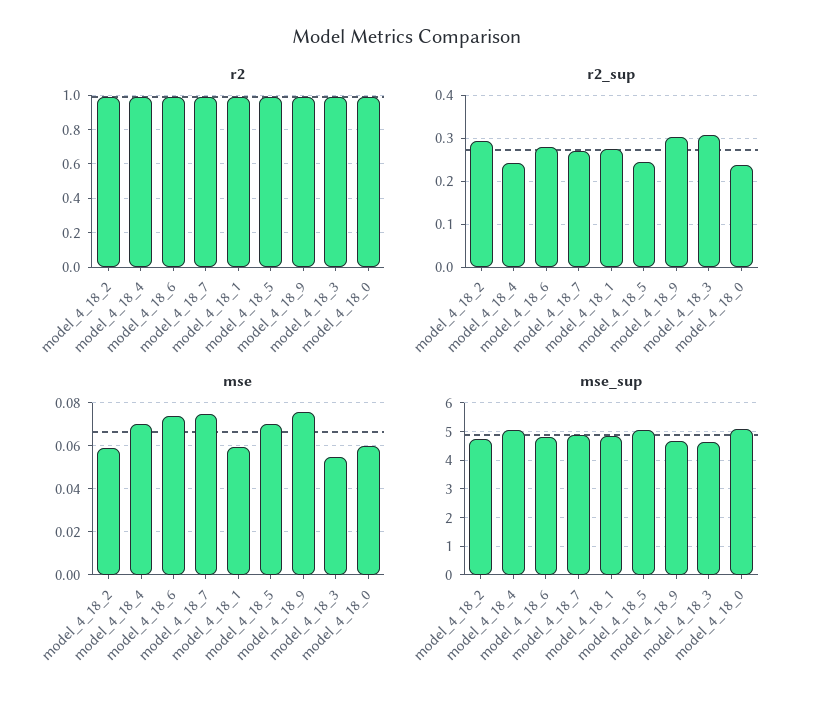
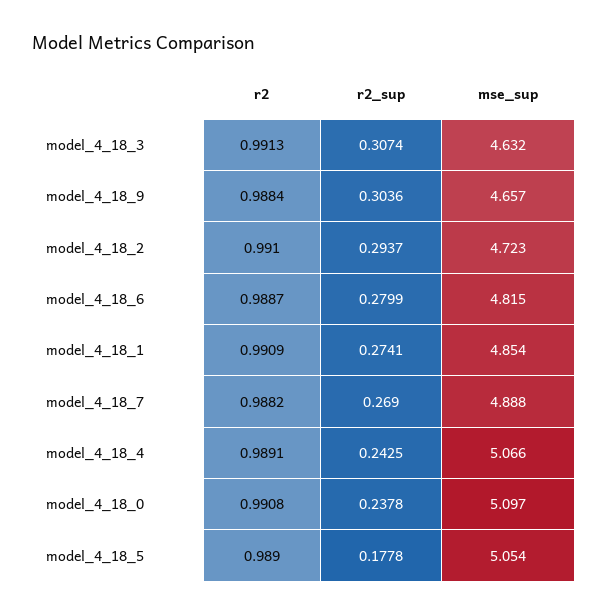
  {
    "r2": {
      "model_4_18_2": 0.991,
      "model_4_18_4": 0.9891,
      "model_4_18_6": 0.9887,
      "model_4_18_7": 0.9882,
      "model_4_18_1": 0.9909,
      "model_4_18_5": 0.989,
      "model_4_18_9": 0.9884,
      "model_4_18_3": 0.9913,
      "model_4_18_0": 0.9908
    },
    "r2_sup": {
      "model_4_18_2": 0.2937,
      "model_4_18_4": 0.2425,
      "model_4_18_6": 0.2799,
      "model_4_18_7": 0.269,
      "model_4_18_1": 0.2741,
-     "model_4_18_5": 0.24,
+     "model_4_18_5": 0.1778,
      "model_4_18_9": 0.3036,
      "model_4_18_3": 0.3074,
      "model_4_18_0": 0.2378
    },
-   "mse": {
-     "model_4_18_2": 0.06,
-     "model_4_18_4": 0.07,
-     "model_4_18_6": 0.075,
-     "model_4_18_7": 0.075,
-     "model_4_18_1": 0.06,
-     "model_4_18_5": 0.07,
-     "model_4_18_9": 0.075,
-     "model_4_18_3": 0.055,
-     "model_4_18_0": 0.06
-   },
    "mse_sup": {
      "model_4_18_2": 4.723,
      "model_4_18_4": 5.066,
      "model_4_18_6": 4.815,
      "model_4_18_7": 4.888,
      "model_4_18_1": 4.854,
      "model_4_18_5": 5.054,
      "model_4_18_9": 4.657,
      "model_4_18_3": 4.632,
      "model_4_18_0": 5.097
    }
  }

